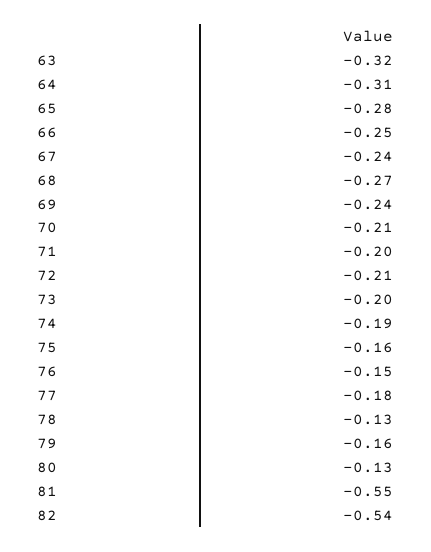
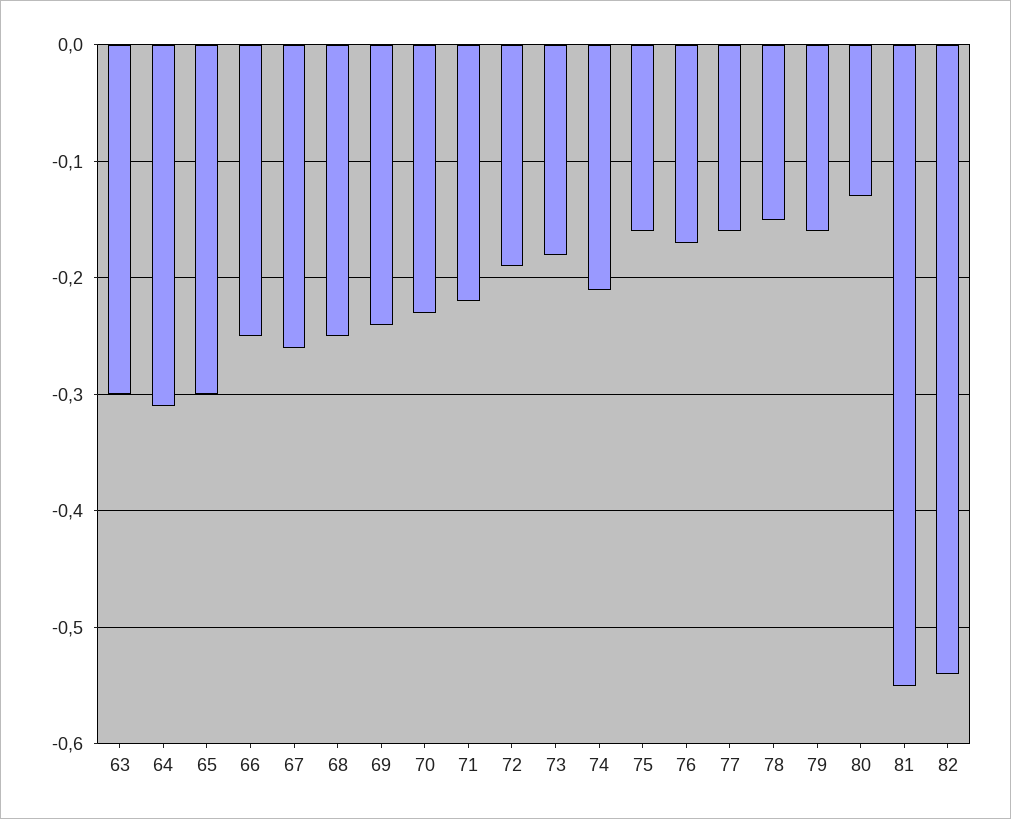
  {
-   "63": -0.32,
+   "63": -0.3,
    "64": -0.31,
-   "65": -0.28,
+   "65": -0.3,
    "66": -0.25,
-   "67": -0.24,
+   "67": -0.26,
-   "68": -0.27,
+   "68": -0.25,
    "69": -0.24,
-   "70": -0.21,
+   "70": -0.23,
-   "71": -0.2,
+   "71": -0.22,
-   "72": -0.21,
+   "72": -0.19,
-   "73": -0.2,
+   "73": -0.18,
-   "74": -0.19,
+   "74": -0.21,
    "75": -0.16,
-   "76": -0.15,
+   "76": -0.17,
-   "77": -0.18,
+   "77": -0.16,
-   "78": -0.13,
+   "78": -0.15,
    "79": -0.16,
    "80": -0.13,
    "81": -0.55,
    "82": -0.54
  }

